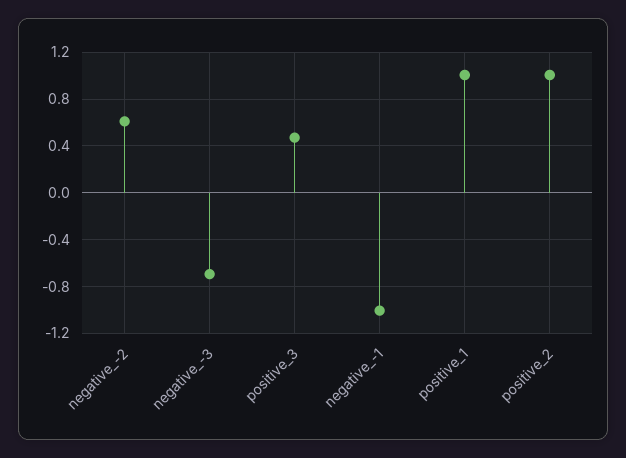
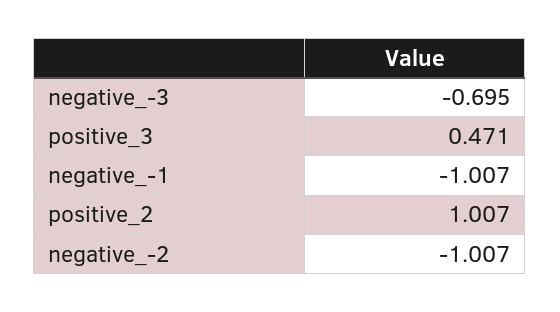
  {
-   "negative_-2": 0.6,
+   "negative_-2": -1.007,
    "negative_-3": -0.695,
    "positive_3": 0.471,
    "negative_-1": -1.007,
-   "positive_1": 1,
    "positive_2": 1.007
  }

